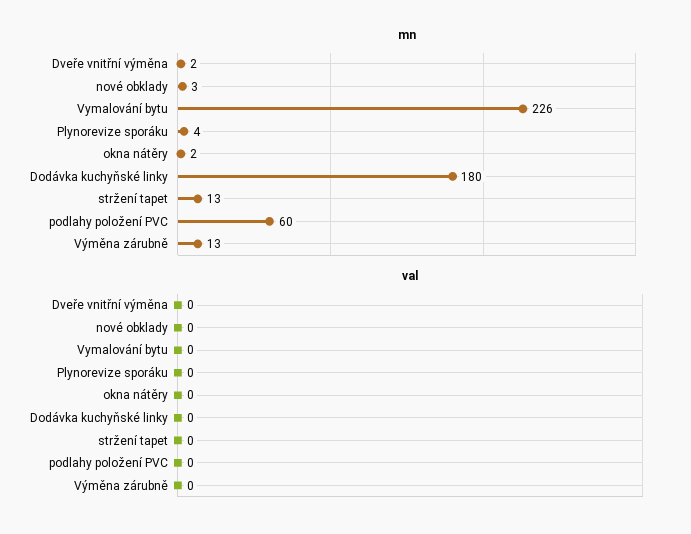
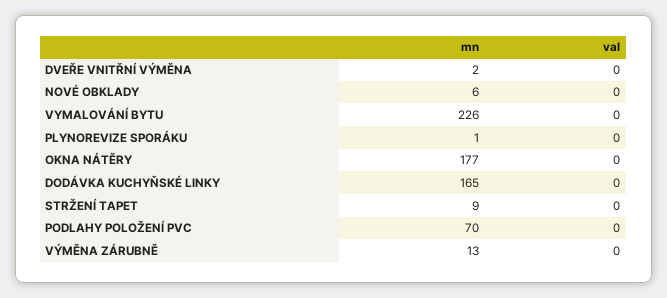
  {
    "mn": {
      "Dveře vnitřní výměna": 2,
-     "nové obklady": 3,
+     "nové obklady": 6,
      "Vymalování bytu": 226,
-     "Plynorevize sporáku": 4,
+     "Plynorevize sporáku": 1,
-     "okna nátěry": 2,
+     "okna nátěry": 177,
-     "Dodávka kuchyňské linky": 180,
+     "Dodávka kuchyňské linky": 165,
-     "stržení tapet": 13,
+     "stržení tapet": 9,
-     "podlahy položení PVC": 60,
+     "podlahy položení PVC": 70,
      "Výměna zárubně": 13
    },
    "val": {
      "Dveře vnitřní výměna": 0,
      "nové obklady": 0,
      "Vymalování bytu": 0,
      "Plynorevize sporáku": 0,
      "okna nátěry": 0,
      "Dodávka kuchyňské linky": 0,
      "stržení tapet": 0,
      "podlahy položení PVC": 0,
      "Výměna zárubně": 0
    }
  }

